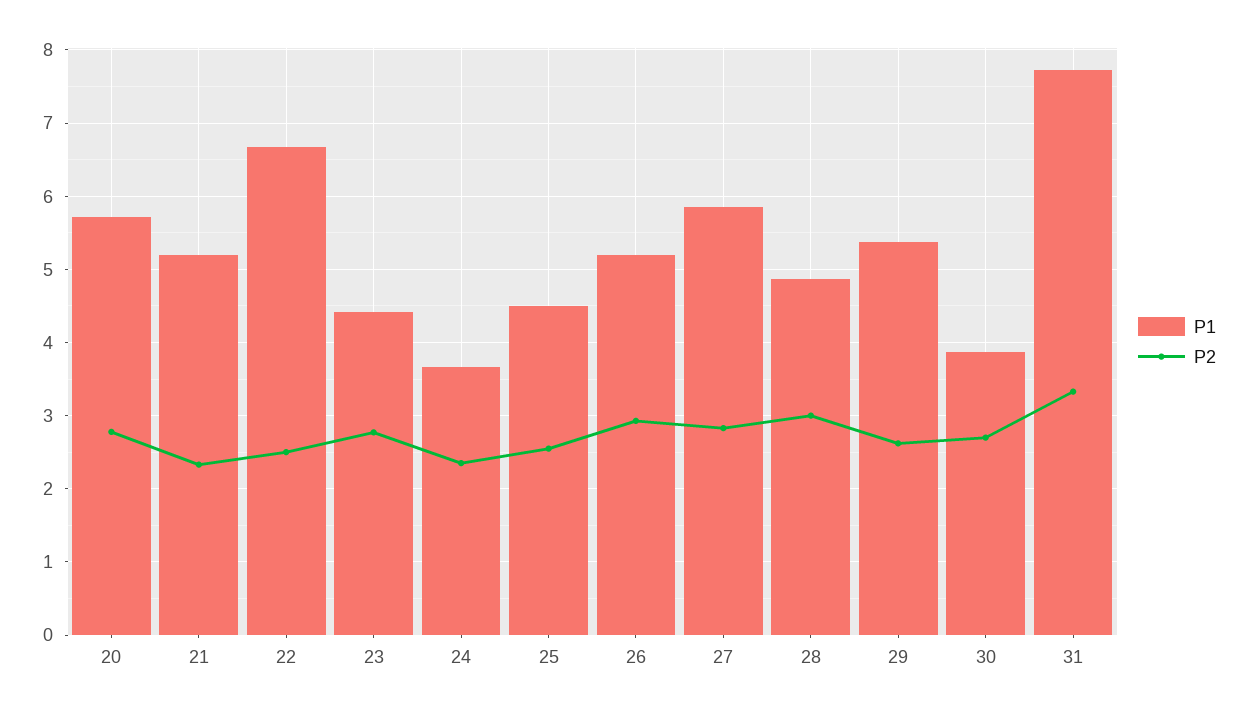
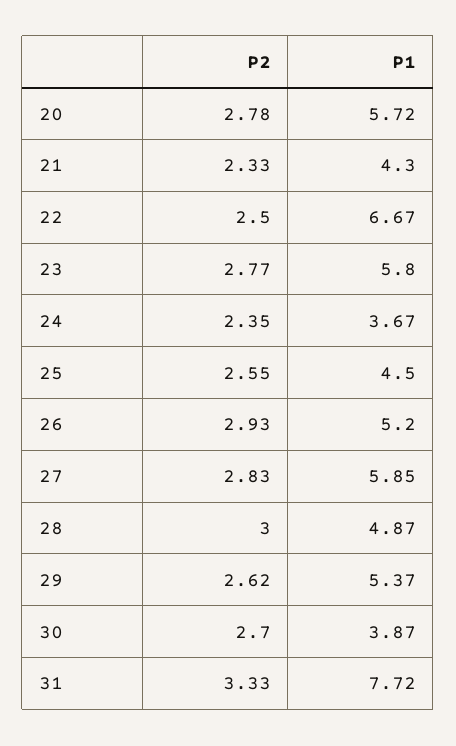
  {
    "P1": {
      "20": 5.72,
-     "21": 5.2,
+     "21": 4.3,
      "22": 6.67,
-     "23": 4.4,
+     "23": 5.8,
      "24": 3.67,
      "25": 4.5,
      "26": 5.2,
      "27": 5.85,
      "28": 4.87,
      "29": 5.37,
      "30": 3.87,
      "31": 7.72
    },
    "P2": {
      "20": 2.78,
      "21": 2.33,
      "22": 2.5,
      "23": 2.77,
      "24": 2.35,
      "25": 2.55,
      "26": 2.93,
      "27": 2.83,
      "28": 3,
      "29": 2.62,
      "30": 2.7,
      "31": 3.33
    }
  }

